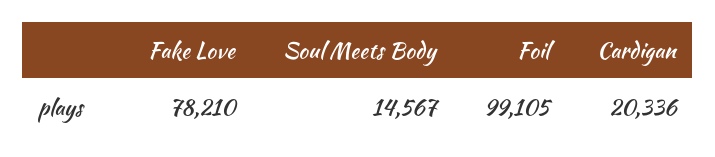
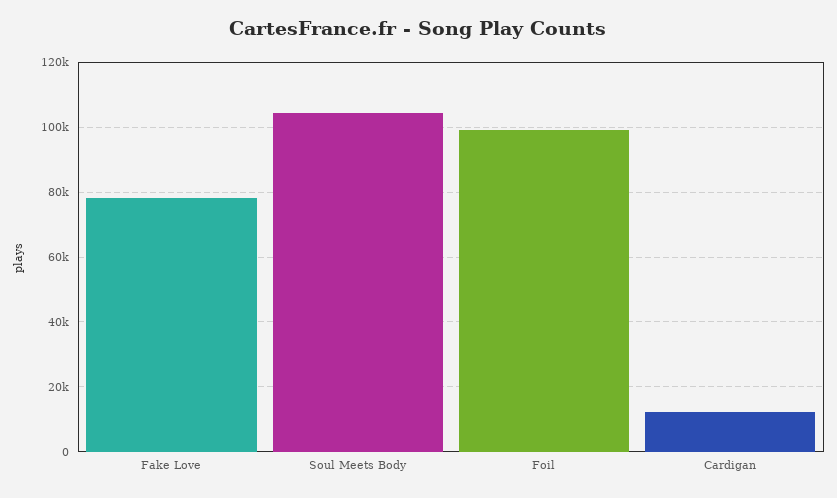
  {
    "Fake Love": 78210,
-   "Soul Meets Body": 14567,
+   "Soul Meets Body": 104000,
    "Foil": 99105,
-   "Cardigan": 20336
+   "Cardigan": 12000
  }

